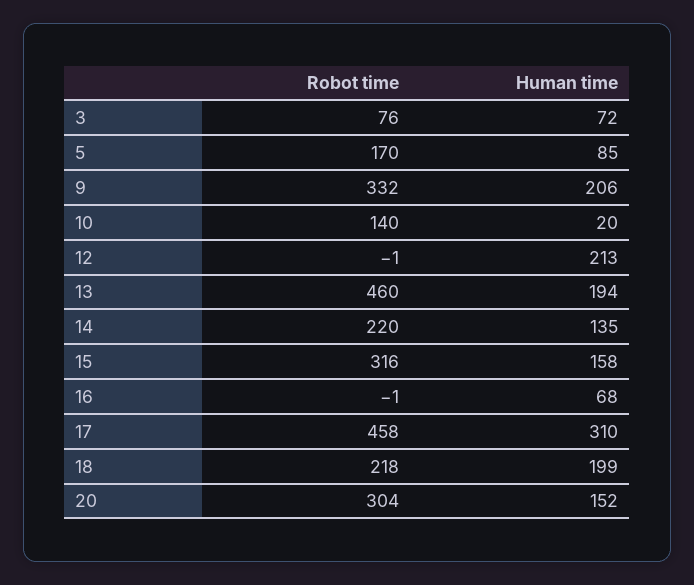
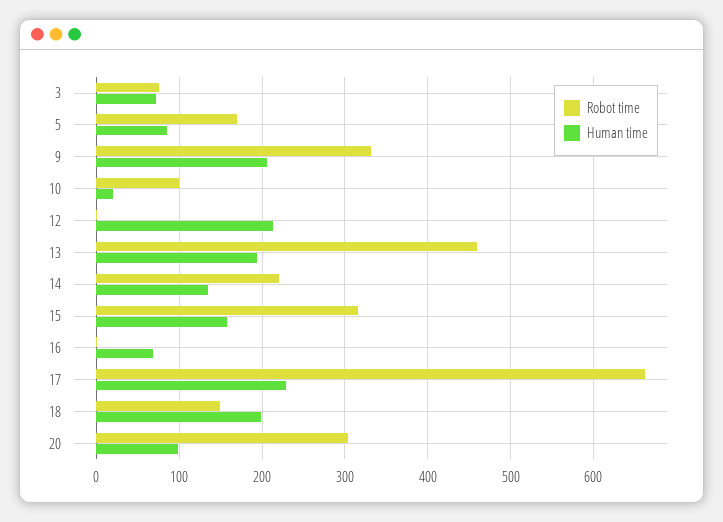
  {
    "Robot time": {
      "3": 76,
      "5": 170,
      "9": 332,
-     "10": 140,
+     "10": 100,
      "12": -1,
      "13": 460,
      "14": 220,
      "15": 316,
      "16": -1,
-     "17": 458,
+     "17": 660,
-     "18": 218,
+     "18": 150,
      "20": 304
    },
    "Human time": {
      "3": 72,
      "5": 85,
      "9": 206,
      "10": 20,
      "12": 213,
      "13": 194,
      "14": 135,
      "15": 158,
      "16": 68,
-     "17": 310,
+     "17": 230,
      "18": 199,
-     "20": 152
+     "20": 100
    }
  }

